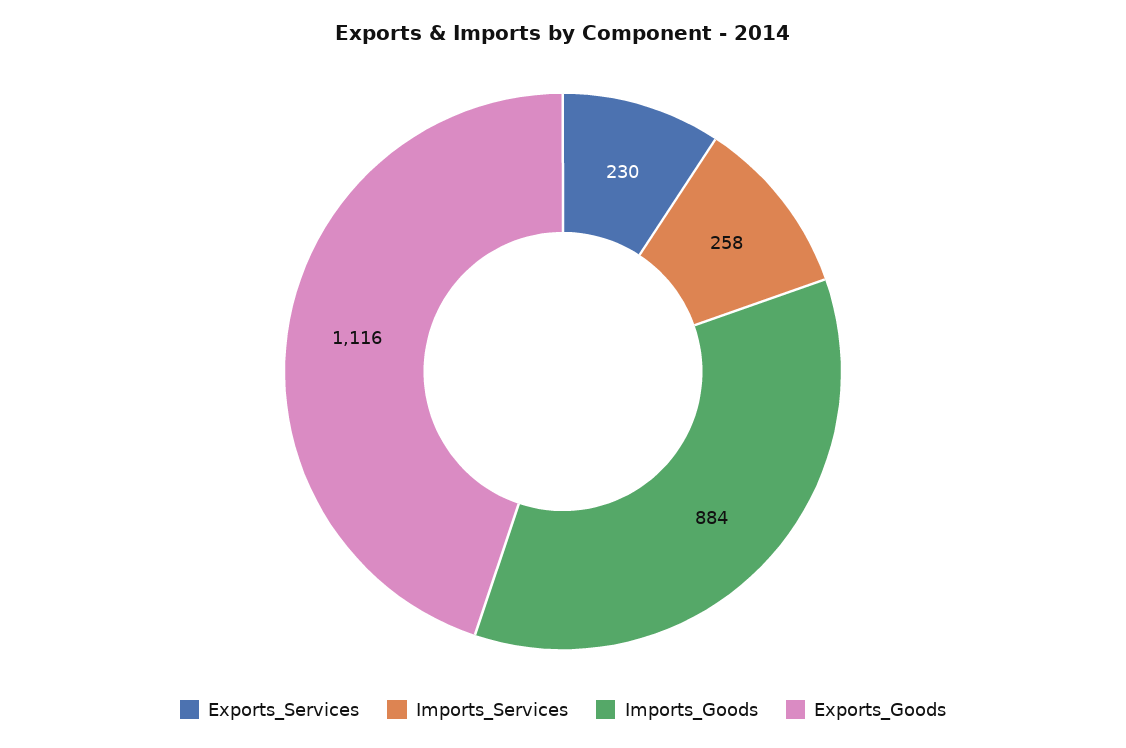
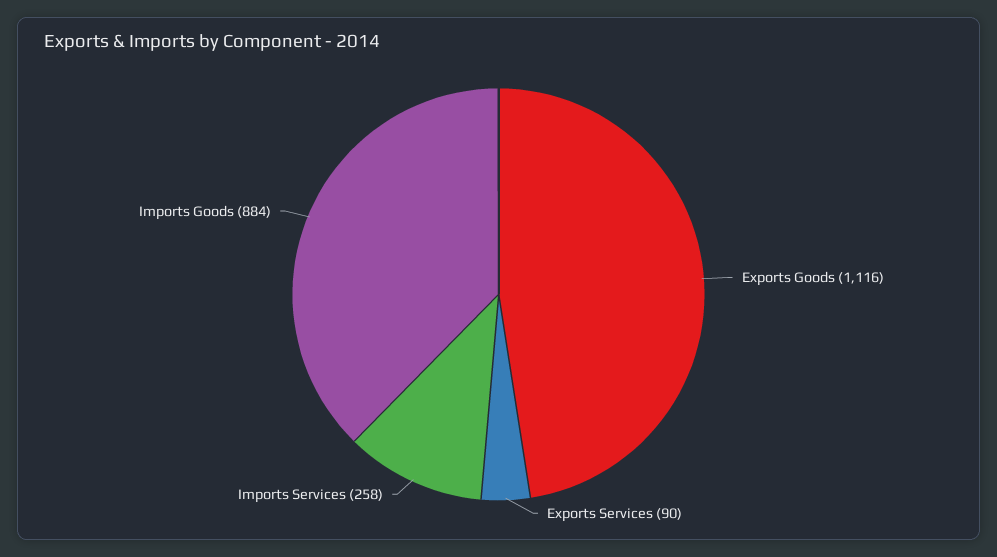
  {
-   "Exports_Services": 230,
+   "Exports_Services": 90,
    "Imports_Services": 258,
    "Imports_Goods": 884,
    "Exports_Goods": 1116
  }

